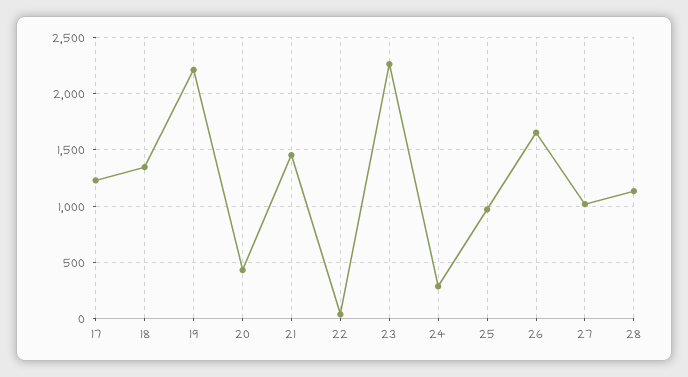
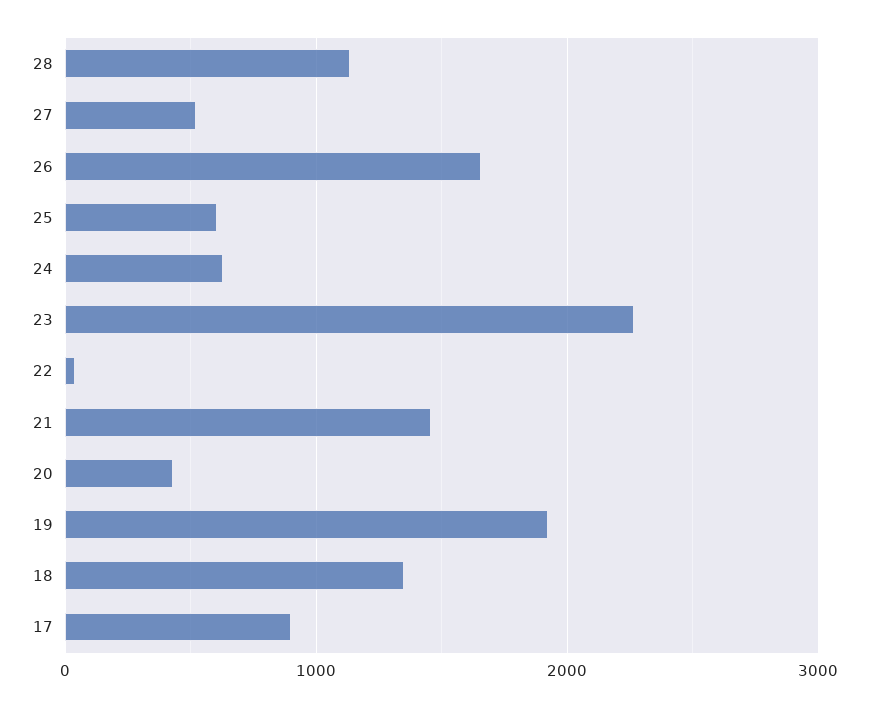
  {
-   "17": 1200,
+   "17": 900,
    "18": 1300,
-   "19": 2200,
+   "19": 1900,
    "20": 400,
    "21": 1500,
    "22": 0,
    "23": 2300,
-   "24": 300,
+   "24": 600,
-   "25": 1000,
+   "25": 600,
    "26": 1700,
-   "27": 1000,
+   "27": 500,
    "28": 1100
  }

